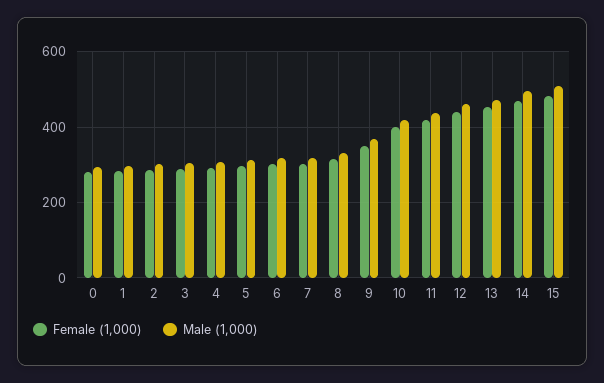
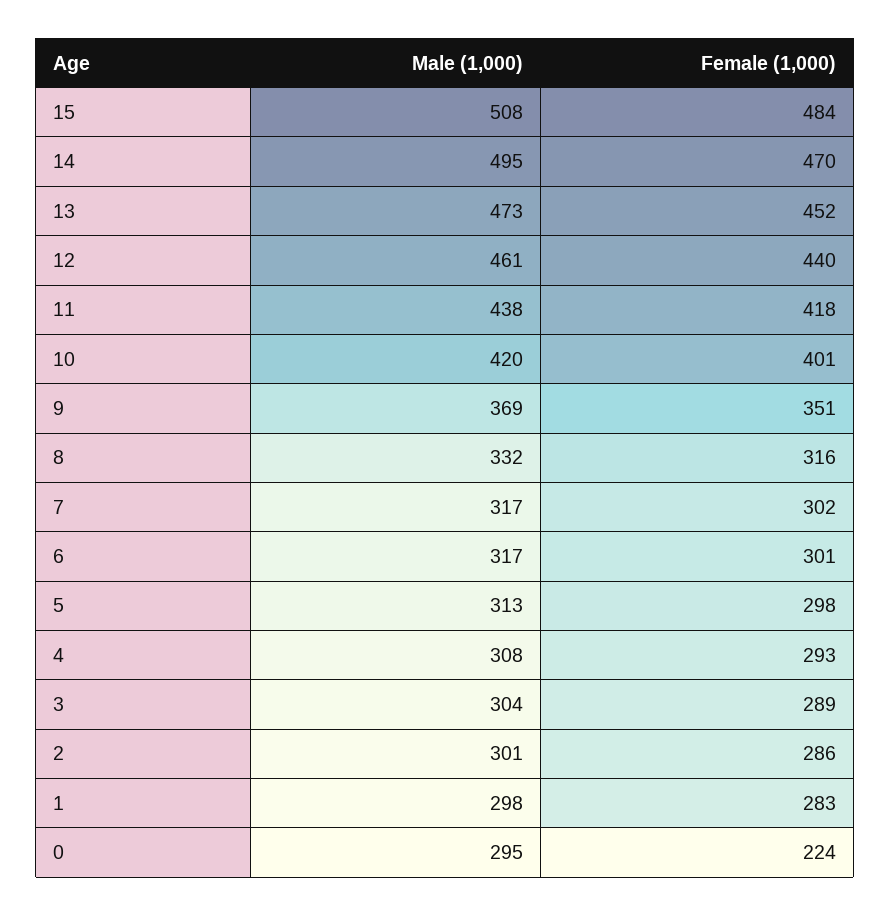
  {
    "Female (1,000)": {
-     "0": 280,
+     "0": 224,
      "1": 283,
      "2": 286,
      "3": 289,
      "4": 293,
      "5": 298,
      "6": 301,
      "7": 302,
      "8": 316,
      "9": 351,
      "10": 401,
      "11": 418,
      "12": 440,
      "13": 452,
      "14": 470,
      "15": 484
    },
    "Male (1,000)": {
      "0": 295,
      "1": 298,
      "2": 301,
      "3": 304,
      "4": 308,
      "5": 313,
      "6": 317,
      "7": 317,
      "8": 332,
      "9": 369,
      "10": 420,
      "11": 438,
      "12": 461,
      "13": 473,
      "14": 495,
      "15": 508
    }
  }

